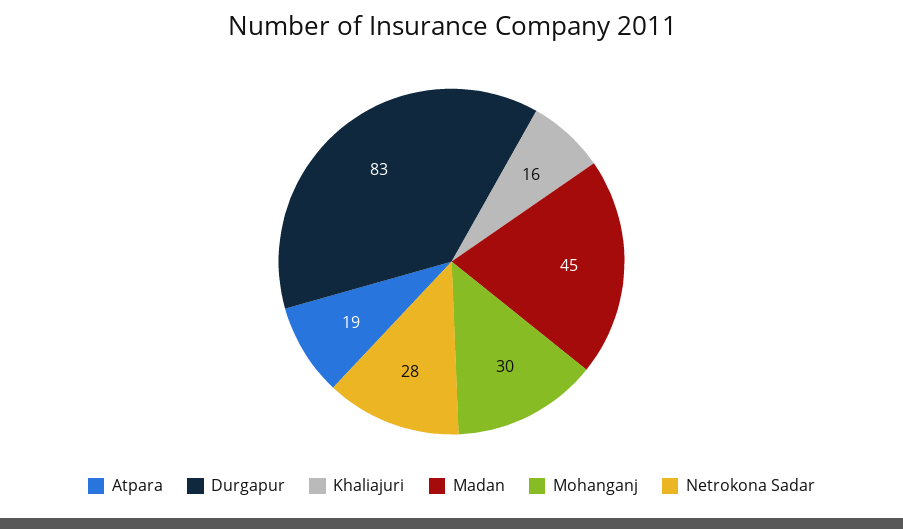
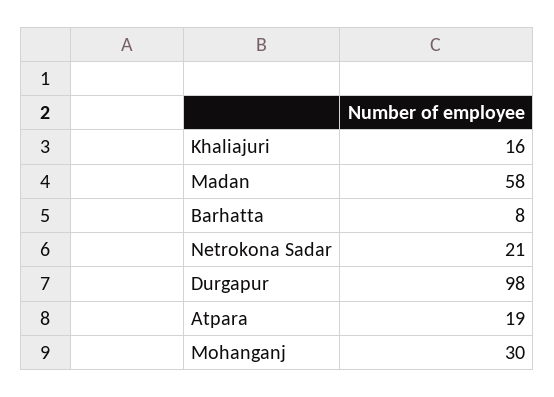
  {
    "Atpara": 19,
-   "Durgapur": 83,
+   "Durgapur": 98,
    "Khaliajuri": 16,
-   "Madan": 45,
+   "Madan": 58,
    "Mohanganj": 30,
-   "Netrokona Sadar": 28
+   "Netrokona Sadar": 21,
+   "Barhatta": 8
  }

